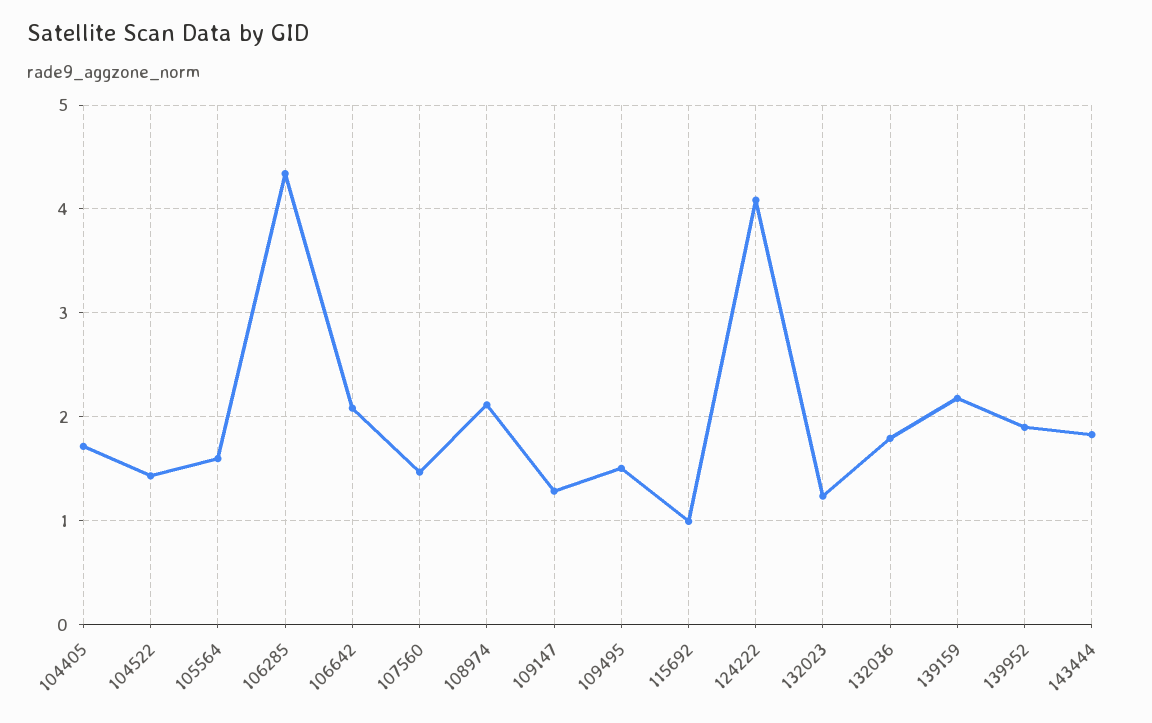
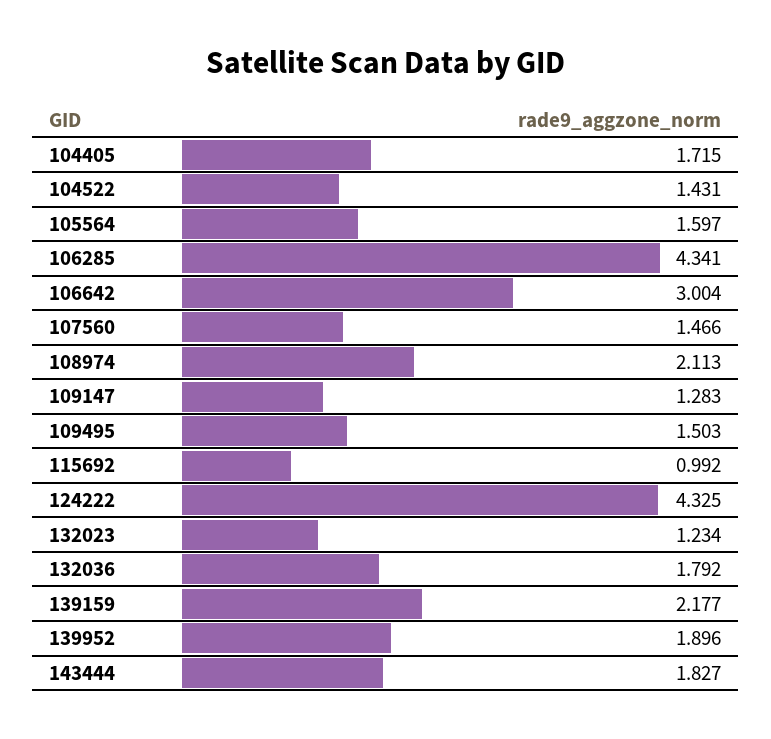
  {
    "104405": 1.715,
    "104522": 1.431,
    "105564": 1.597,
    "106285": 4.341,
-   "106642": 2.1,
+   "106642": 3.004,
    "107560": 1.466,
    "108974": 2.113,
    "109147": 1.283,
    "109495": 1.503,
    "115692": 0.992,
-   "124222": 4.1,
+   "124222": 4.325,
    "132023": 1.234,
    "132036": 1.792,
    "139159": 2.177,
    "139952": 1.896,
    "143444": 1.827
  }

